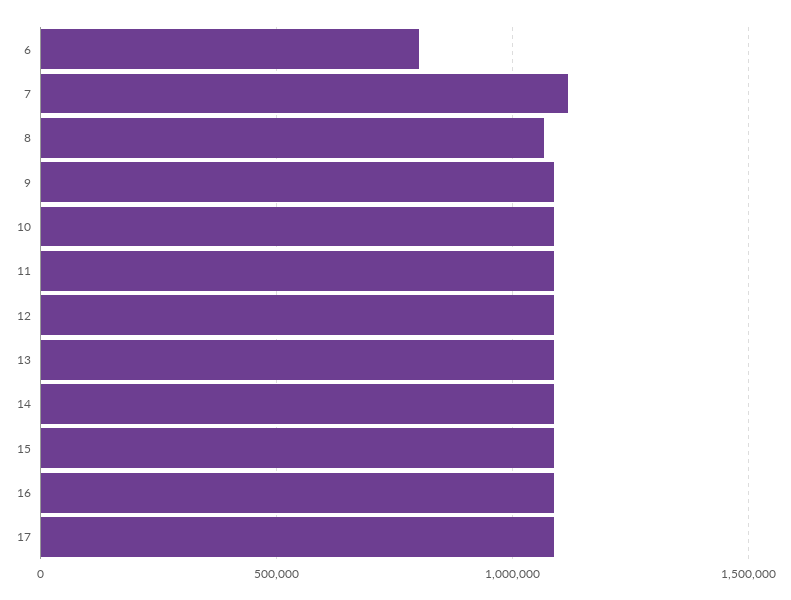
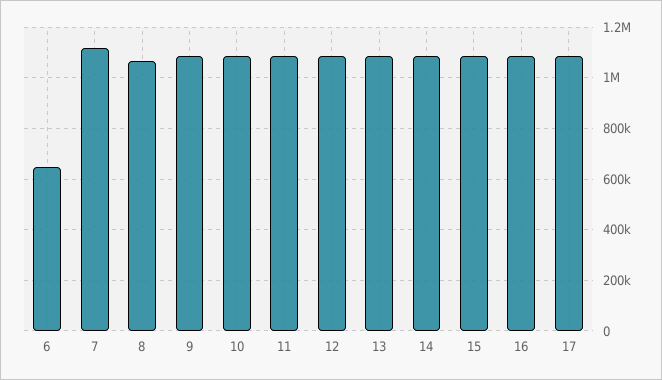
  {
-   "6": 800000,
+   "6": 650000,
    "7": 1125000,
    "8": 1075000,
    "9": 1100000,
    "10": 1100000,
    "11": 1100000,
    "12": 1100000,
    "13": 1100000,
    "14": 1100000,
    "15": 1100000,
    "16": 1100000,
    "17": 1100000
  }

